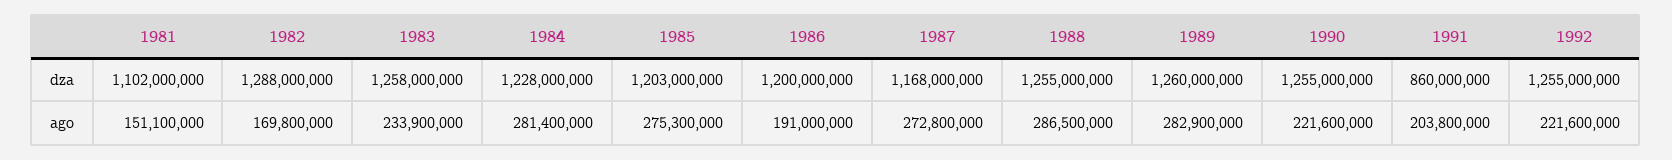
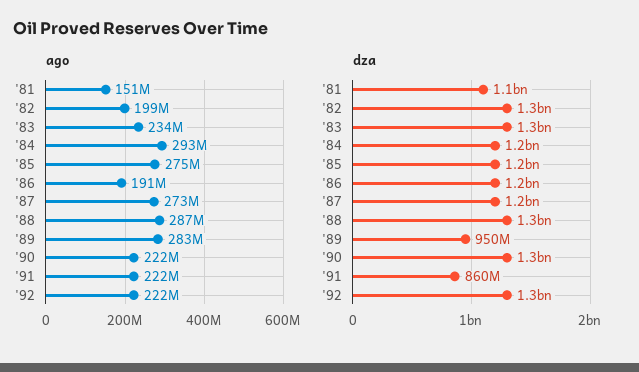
  {
    "dza": {
      "1981": 1102000000,
      "1982": 1288000000,
      "1983": 1258000000,
      "1984": 1228000000,
      "1985": 1203000000,
      "1986": 1200000000,
      "1987": 1168000000,
      "1988": 1255000000,
-     "1989": 1260000000,
+     "1989": 950000000,
      "1990": 1255000000,
      "1991": 860000000,
      "1992": 1255000000
    },
    "ago": {
      "1981": 151100000,
-     "1982": 169800000,
+     "1982": 199000000,
      "1983": 233900000,
-     "1984": 281400000,
+     "1984": 293000000,
      "1985": 275300000,
      "1986": 191000000,
      "1987": 272800000,
      "1988": 286500000,
      "1989": 282900000,
      "1990": 221600000,
-     "1991": 203800000,
+     "1991": 222000000,
      "1992": 221600000
    }
  }

